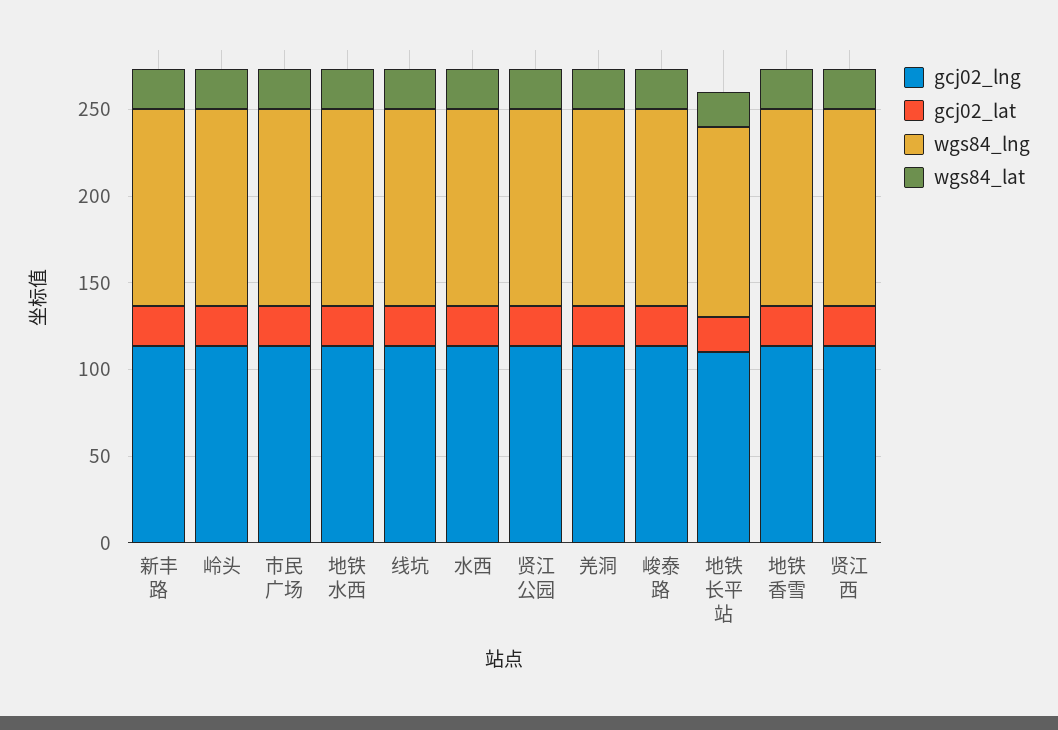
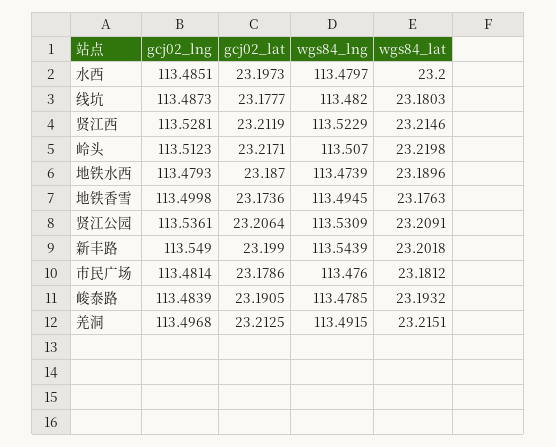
  {
    "gcj02_lng": {
      "新丰路": 113.549,
      "岭头": 113.5123,
      "市民广场": 113.4814,
      "地铁水西": 113.4793,
      "线坑": 113.4873,
      "水西": 113.4851,
      "贤江公园": 113.5361,
      "羌洞": 113.4968,
      "峻泰路": 113.4839,
-     "地铁长平站": 110,
      "地铁香雪": 113.4998,
      "贤江西": 113.5281
    },
    "gcj02_lat": {
      "新丰路": 23.199,
      "岭头": 23.2171,
      "市民广场": 23.1786,
      "地铁水西": 23.187,
      "线坑": 23.1777,
      "水西": 23.1973,
      "贤江公园": 23.2064,
      "羌洞": 23.2125,
      "峻泰路": 23.1905,
-     "地铁长平站": 20,
      "地铁香雪": 23.1736,
      "贤江西": 23.2119
    },
    "wgs84_lng": {
      "新丰路": 113.5439,
      "岭头": 113.507,
      "市民广场": 113.476,
      "地铁水西": 113.4739,
      "线坑": 113.482,
      "水西": 113.4797,
      "贤江公园": 113.5309,
      "羌洞": 113.4915,
      "峻泰路": 113.4785,
-     "地铁长平站": 110,
      "地铁香雪": 113.4945,
      "贤江西": 113.5229
    },
    "wgs84_lat": {
      "新丰路": 23.2018,
      "岭头": 23.2198,
      "市民广场": 23.1812,
      "地铁水西": 23.1896,
      "线坑": 23.1803,
      "水西": 23.2,
      "贤江公园": 23.2091,
      "羌洞": 23.2151,
      "峻泰路": 23.1932,
-     "地铁长平站": 20,
      "地铁香雪": 23.1763,
      "贤江西": 23.2146
    }
  }

